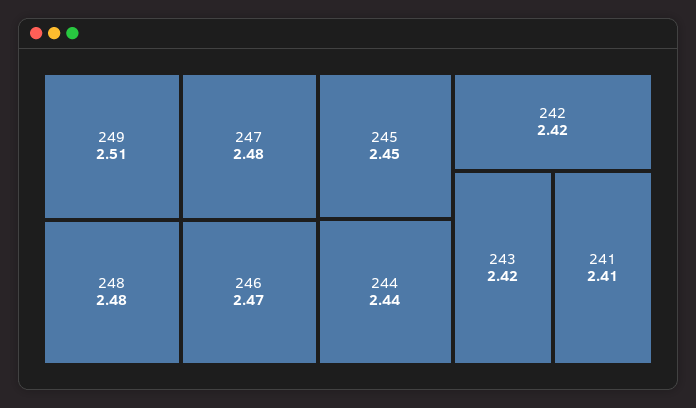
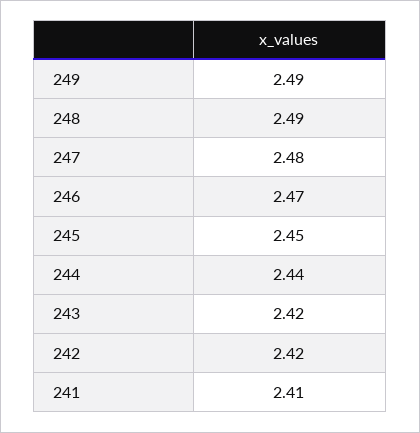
  {
-   "249": 2.51,
+   "249": 2.49,
    "247": 2.48,
-   "248": 2.48,
+   "248": 2.49,
    "246": 2.47,
    "245": 2.45,
    "244": 2.44,
    "242": 2.42,
    "243": 2.42,
    "241": 2.41
  }

